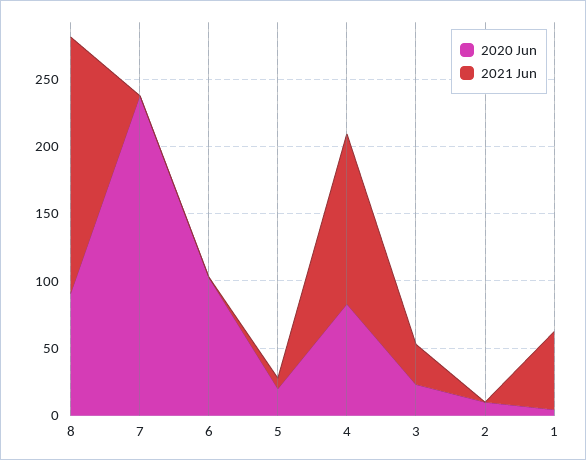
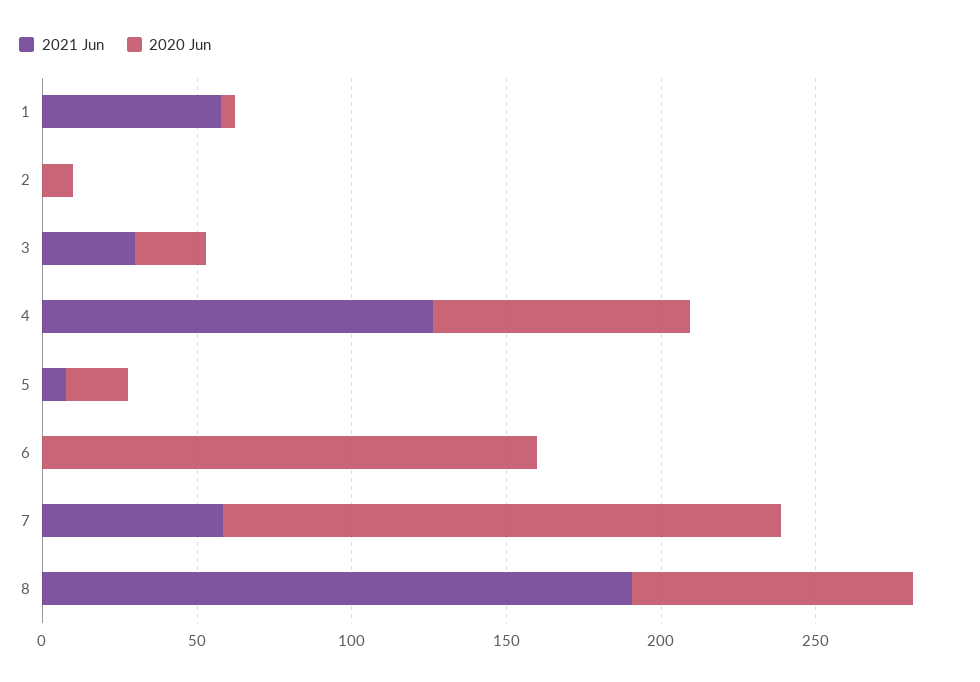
  {
    "2020 Jun": {
      "8": 90,
-     "7": 240,
+     "7": 180,
-     "6": 100,
+     "6": 160,
      "5": 20,
      "4": 80,
      "3": 20,
      "2": 10,
      "1": 0
    },
    "2021 Jun": {
      "8": 190,
-     "7": 0,
+     "7": 60,
      "6": 0,
      "5": 10,
      "4": 130,
      "3": 30,
      "2": 0,
      "1": 60
    }
  }

